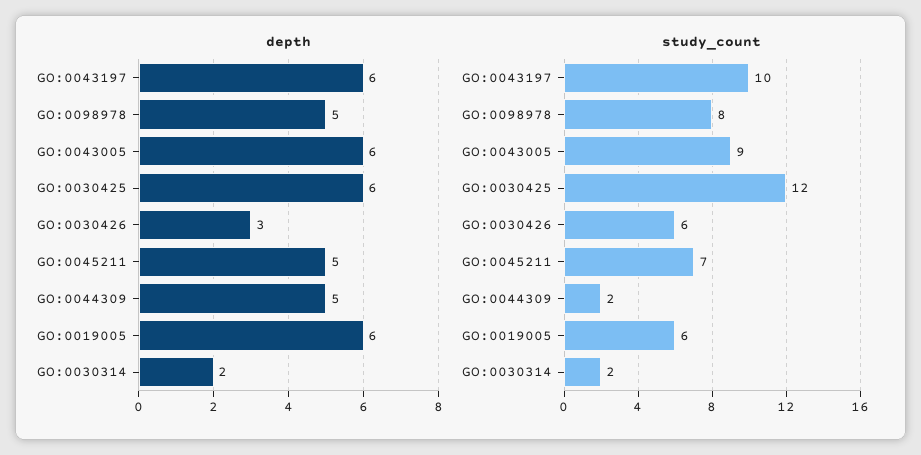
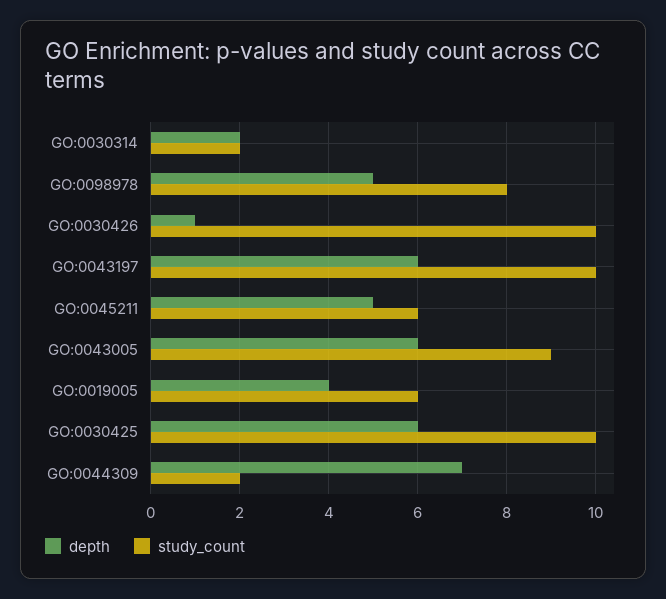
  {
    "depth": {
      "GO:0043197": 6,
      "GO:0098978": 5,
      "GO:0043005": 6,
      "GO:0030425": 6,
-     "GO:0030426": 3,
+     "GO:0030426": 1,
      "GO:0045211": 5,
-     "GO:0044309": 5,
+     "GO:0044309": 7,
-     "GO:0019005": 6,
+     "GO:0019005": 4,
      "GO:0030314": 2
    },
    "study_count": {
      "GO:0043197": 10,
      "GO:0098978": 8,
      "GO:0043005": 9,
-     "GO:0030425": 12,
+     "GO:0030425": 10,
-     "GO:0030426": 6,
+     "GO:0030426": 10,
-     "GO:0045211": 7,
+     "GO:0045211": 6,
      "GO:0044309": 2,
      "GO:0019005": 6,
      "GO:0030314": 2
    }
  }

